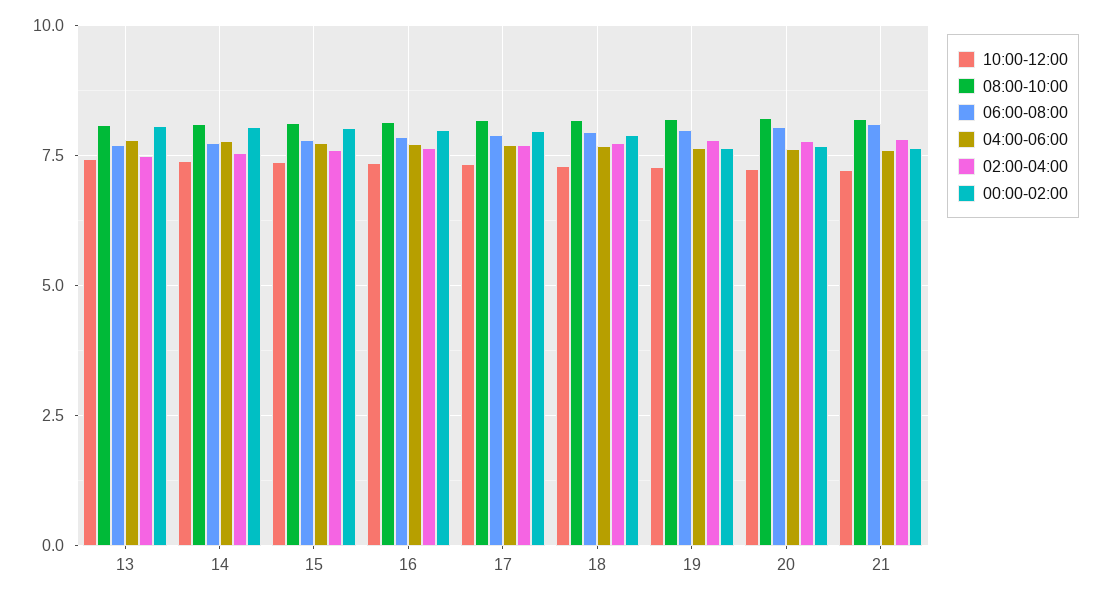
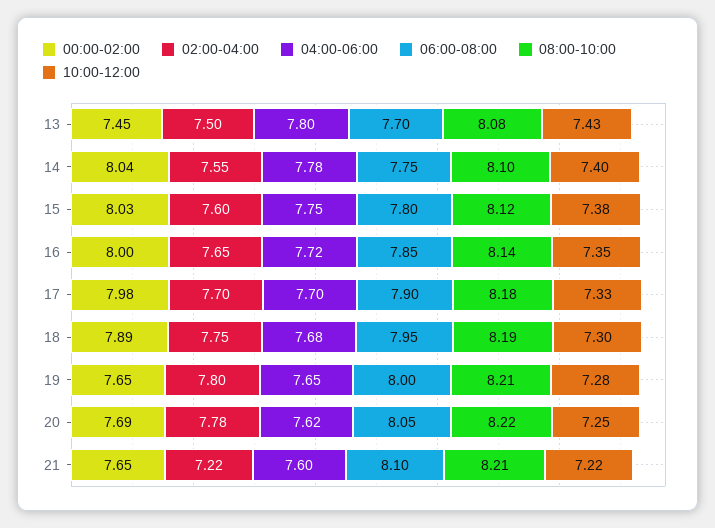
  {
    "10:00-12:00": {
      "13": 7.43,
      "14": 7.4,
      "15": 7.38,
      "16": 7.35,
      "17": 7.33,
      "18": 7.3,
      "19": 7.28,
      "20": 7.25,
      "21": 7.22
    },
    "08:00-10:00": {
      "13": 8.08,
      "14": 8.1,
      "15": 8.12,
      "16": 8.14,
      "17": 8.18,
      "18": 8.19,
      "19": 8.21,
      "20": 8.22,
      "21": 8.21
    },
    "06:00-08:00": {
      "13": 7.7,
      "14": 7.75,
      "15": 7.8,
      "16": 7.85,
      "17": 7.9,
      "18": 7.95,
      "19": 8,
      "20": 8.05,
      "21": 8.1
    },
    "04:00-06:00": {
      "13": 7.8,
      "14": 7.78,
      "15": 7.75,
      "16": 7.72,
      "17": 7.7,
      "18": 7.68,
      "19": 7.65,
      "20": 7.62,
      "21": 7.6
    },
    "02:00-04:00": {
      "13": 7.5,
      "14": 7.55,
      "15": 7.6,
      "16": 7.65,
      "17": 7.7,
      "18": 7.75,
      "19": 7.8,
      "20": 7.78,
-     "21": 7.75
+     "21": 7.22
    },
    "00:00-02:00": {
-     "13": 8,
+     "13": 7.45,
      "14": 8.04,
      "15": 8.03,
      "16": 8,
      "17": 7.98,
      "18": 7.89,
      "19": 7.65,
      "20": 7.69,
      "21": 7.65
    }
  }

